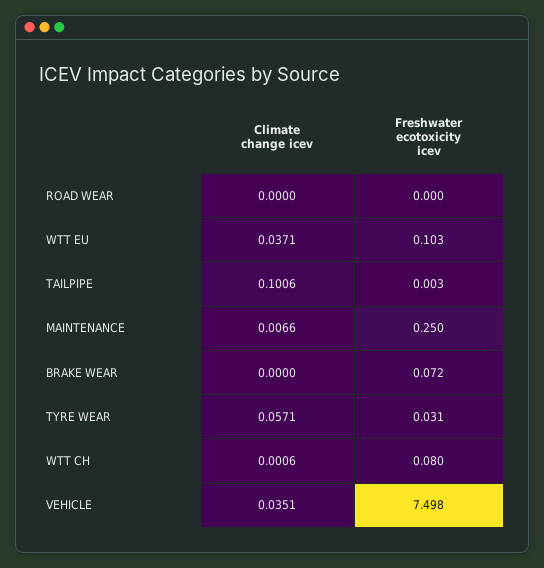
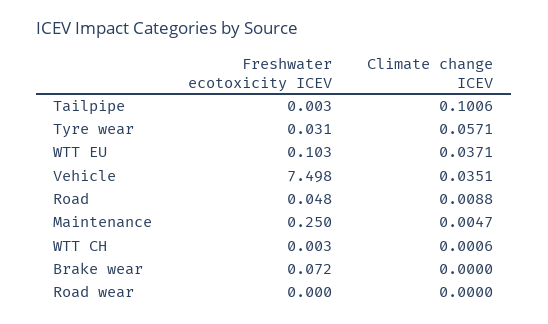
  {
    "Climate change icev": {
      "ROAD WEAR": 0,
      "WTT EU": 0.0371,
      "TAILPIPE": 0.1006,
-     "MAINTENANCE": 0.0066,
+     "MAINTENANCE": 0.0047,
      "BRAKE WEAR": 0,
      "TYRE WEAR": 0.0571,
      "WTT CH": 0.0006,
-     "VEHICLE": 0.0351
+     "VEHICLE": 0.0351,
+     "Road": 0.0088
    },
    "Freshwater ecotoxicity icev": {
      "ROAD WEAR": 0,
      "WTT EU": 0.103,
      "TAILPIPE": 0.003,
      "MAINTENANCE": 0.25,
      "BRAKE WEAR": 0.072,
      "TYRE WEAR": 0.031,
-     "WTT CH": 0.08,
+     "WTT CH": 0.003,
-     "VEHICLE": 7.498
+     "VEHICLE": 7.498,
+     "Road": 0.048
    }
  }

